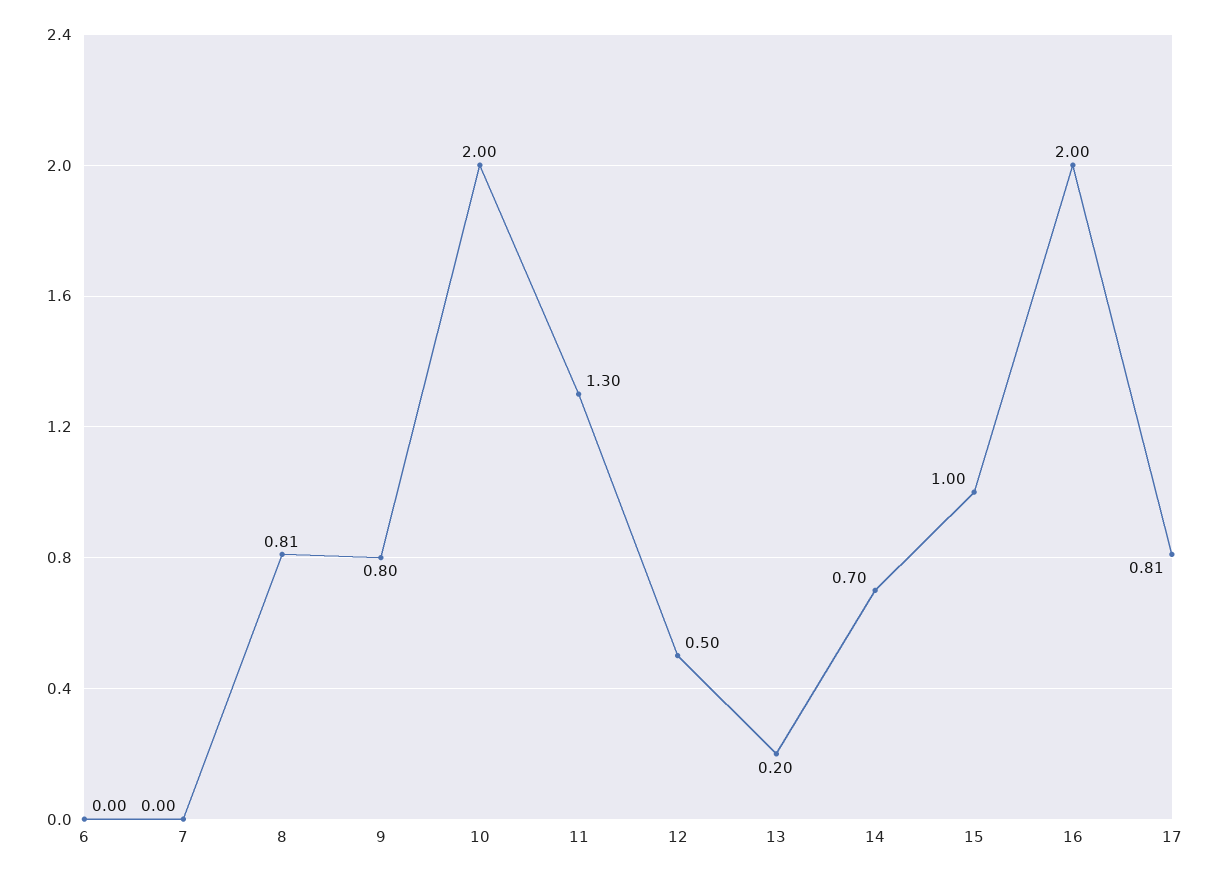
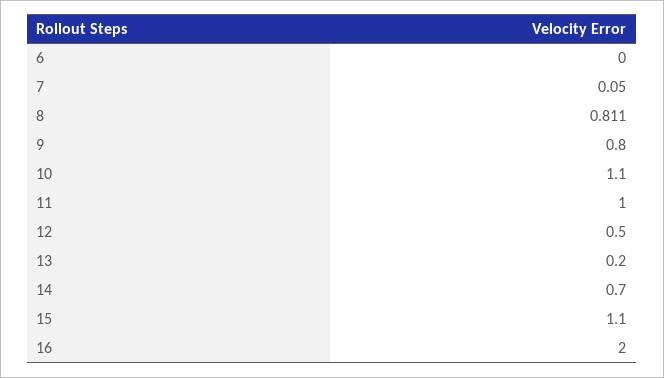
  {
    "6": 0,
-   "7": 0,
+   "7": 0.05,
    "8": 0.811,
    "9": 0.8,
-   "10": 2,
+   "10": 1.1,
-   "11": 1.3,
+   "11": 1,
    "12": 0.5,
    "13": 0.2,
    "14": 0.7,
-   "15": 1,
+   "15": 1.1,
-   "16": 2,
+   "16": 2
-   "17": 0.81
  }

